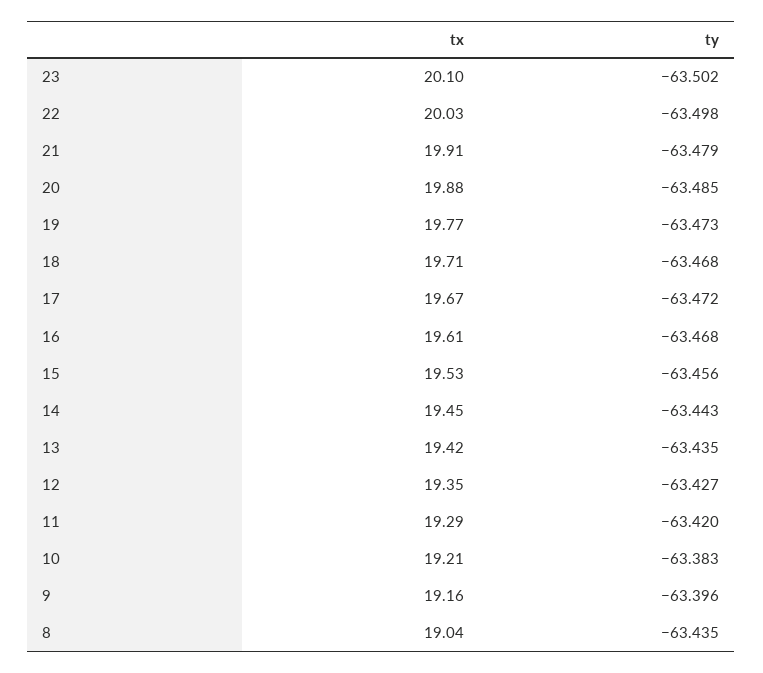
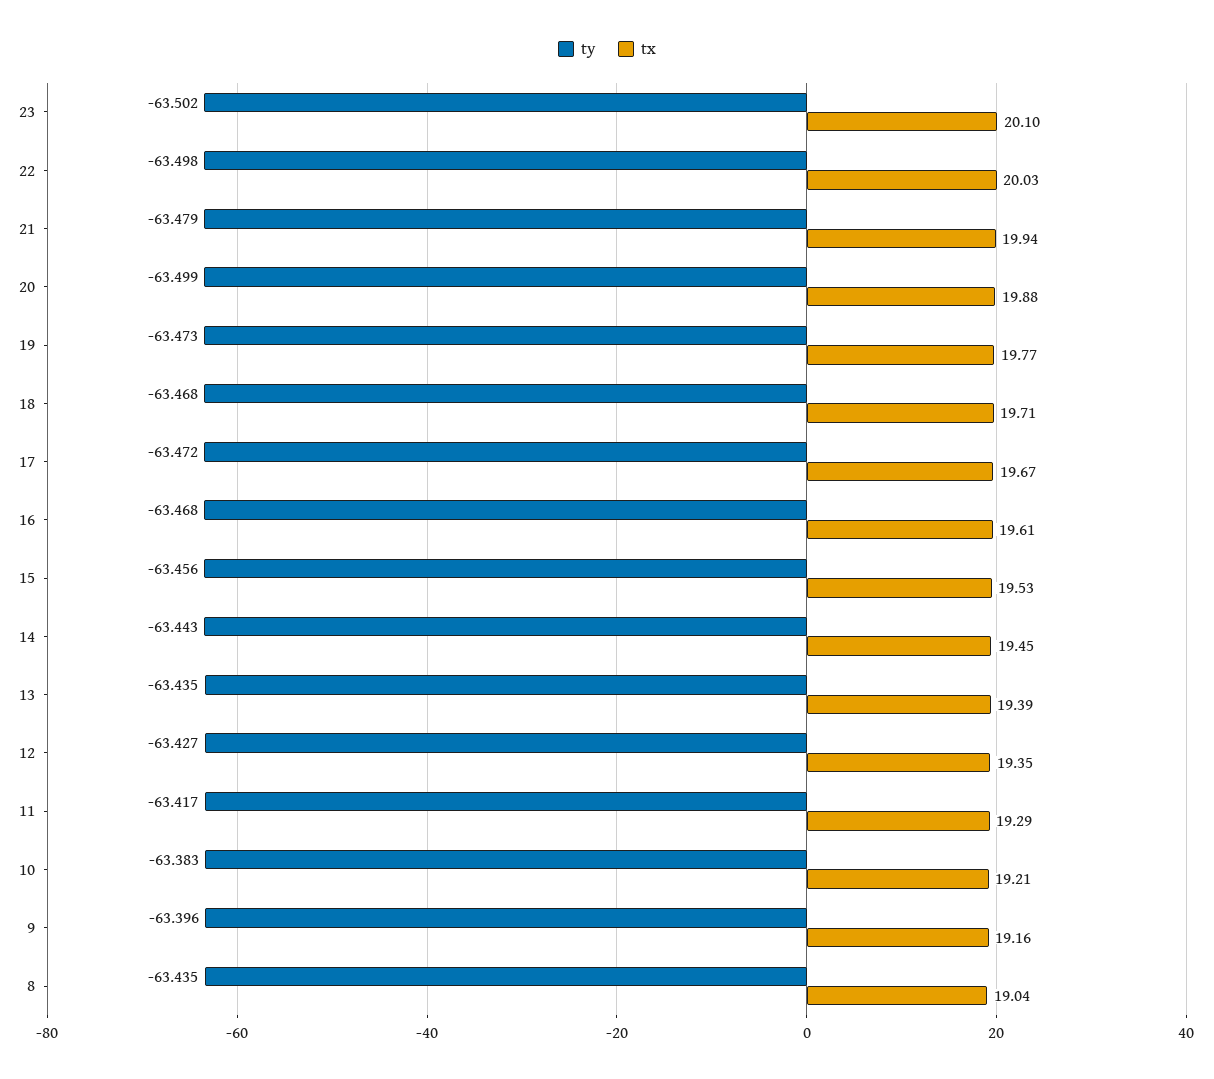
  {
    "tx": {
      "23": 20.1,
      "22": 20.03,
-     "21": 19.91,
+     "21": 19.94,
      "20": 19.88,
      "19": 19.77,
      "18": 19.71,
      "17": 19.67,
      "16": 19.61,
      "15": 19.53,
      "14": 19.45,
-     "13": 19.42,
+     "13": 19.39,
      "12": 19.35,
      "11": 19.29,
      "10": 19.21,
      "9": 19.16,
      "8": 19.04
    },
    "ty": {
      "23": -63.502,
      "22": -63.498,
      "21": -63.479,
-     "20": -63.485,
+     "20": -63.499,
      "19": -63.473,
      "18": -63.468,
      "17": -63.472,
      "16": -63.468,
      "15": -63.456,
      "14": -63.443,
      "13": -63.435,
      "12": -63.427,
-     "11": -63.42,
+     "11": -63.417,
      "10": -63.383,
      "9": -63.396,
      "8": -63.435
    }
  }

